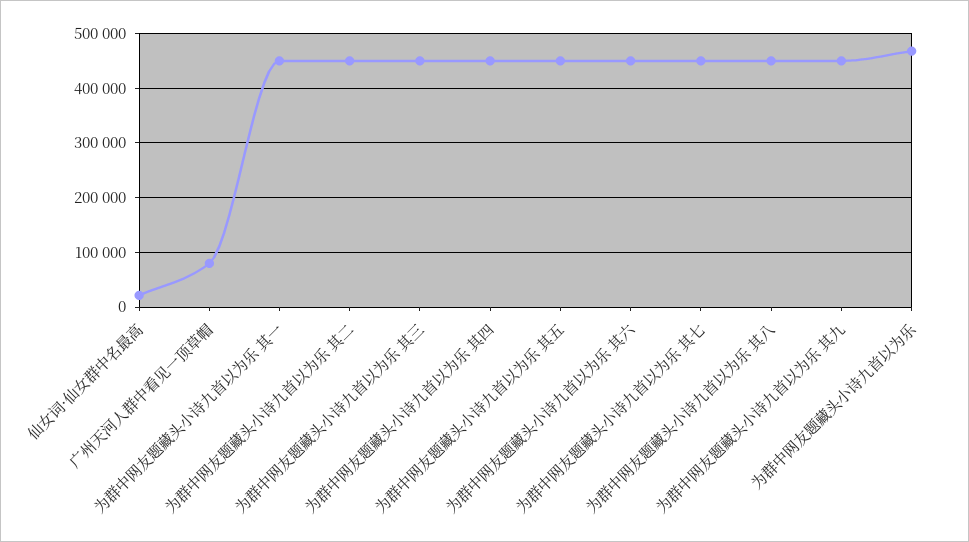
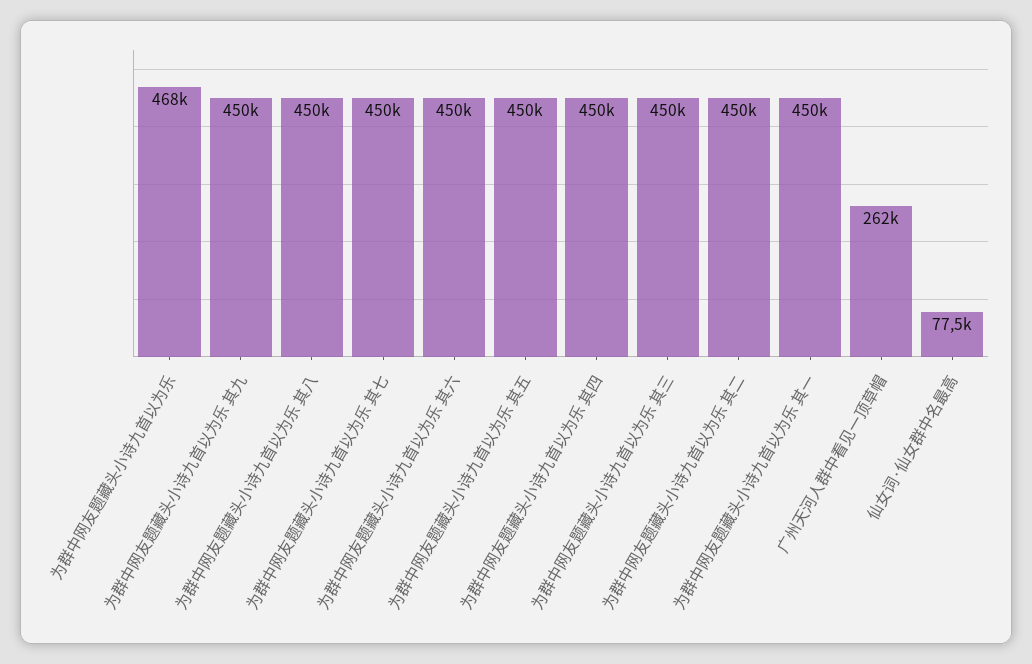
  {
-   "仙女词·仙女群中名最高": 20000,
+   "仙女词·仙女群中名最高": 77500,
-   "广州天河人群中看见一顶草帽": 80000,
+   "广州天河人群中看见一顶草帽": 262000,
    "为群中网友题藏头小诗九首以为乐 其一": 450000,
    "为群中网友题藏头小诗九首以为乐 其二": 450000,
    "为群中网友题藏头小诗九首以为乐 其三": 450000,
    "为群中网友题藏头小诗九首以为乐 其四": 450000,
    "为群中网友题藏头小诗九首以为乐 其五": 450000,
    "为群中网友题藏头小诗九首以为乐 其六": 450000,
    "为群中网友题藏头小诗九首以为乐 其七": 450000,
    "为群中网友题藏头小诗九首以为乐 其八": 450000,
    "为群中网友题藏头小诗九首以为乐 其九": 450000,
    "为群中网友题藏头小诗九首以为乐": 468000
  }

